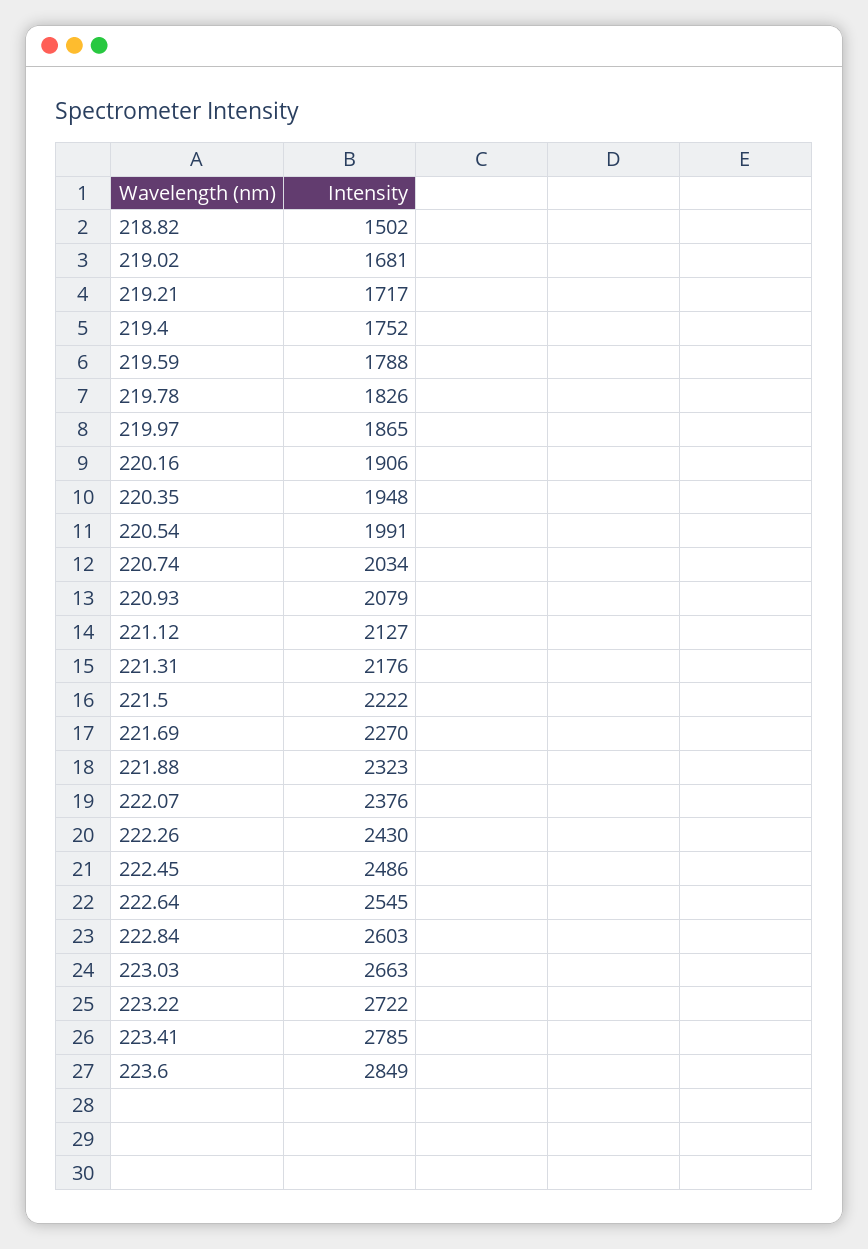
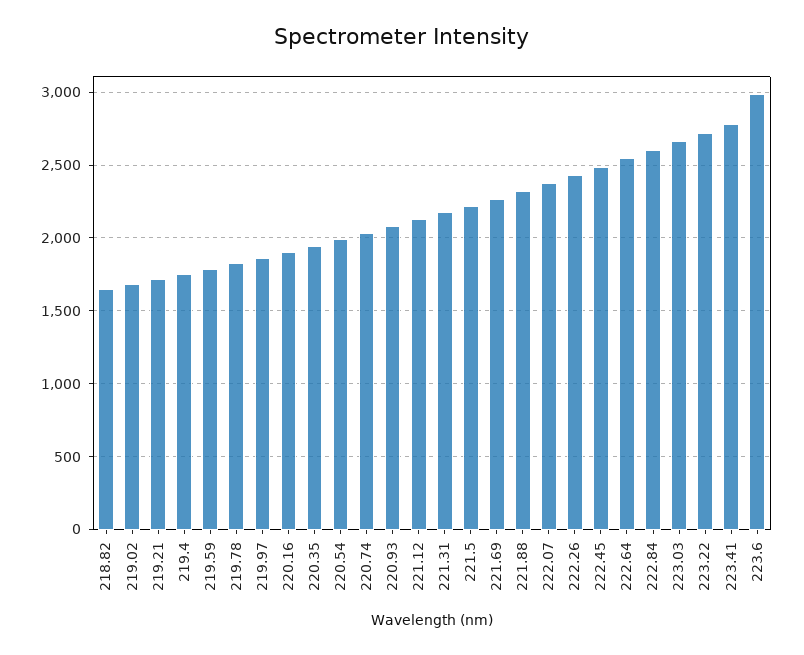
  {
-   "218.82": 1502,
+   "218.82": 1650,
    "219.02": 1681,
    "219.21": 1717,
    "219.4": 1752,
    "219.59": 1788,
    "219.78": 1826,
    "219.97": 1865,
    "220.16": 1906,
    "220.35": 1948,
    "220.54": 1991,
    "220.74": 2034,
    "220.93": 2079,
    "221.12": 2127,
    "221.31": 2176,
    "221.5": 2222,
    "221.69": 2270,
    "221.88": 2323,
    "222.07": 2376,
    "222.26": 2430,
    "222.45": 2486,
    "222.64": 2545,
    "222.84": 2603,
    "223.03": 2663,
    "223.22": 2722,
    "223.41": 2785,
-   "223.6": 2849
+   "223.6": 3000
  }

